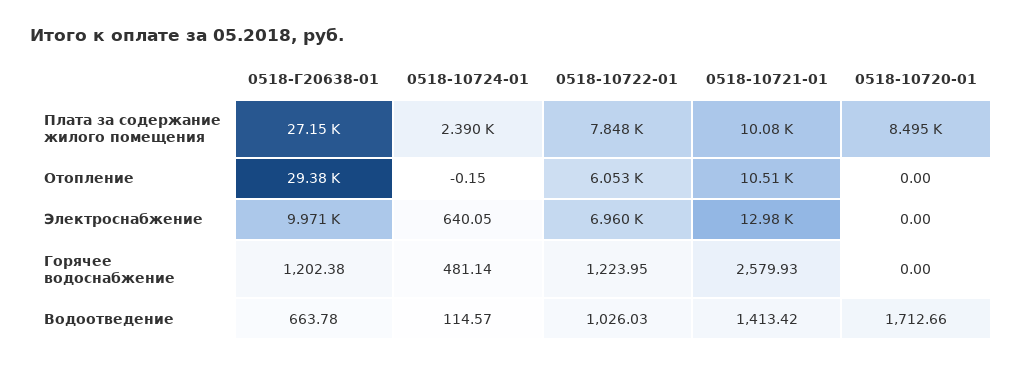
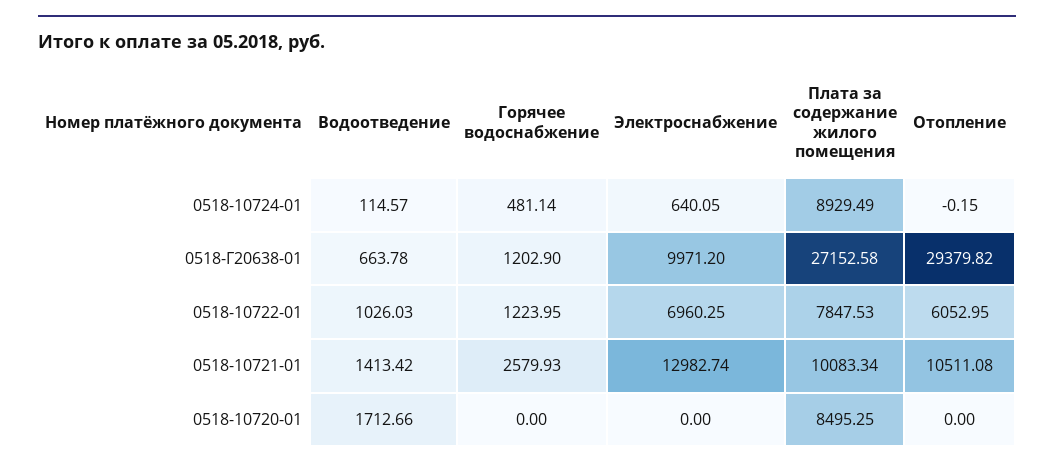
  {
    "0518-Г20638-01": {
      "Плата за содержание жилого помещения": 27152.58,
      "Отопление": 29379.82,
      "Электроснабжение": 9971.2,
-     "Горячее водоснабжение": 1202.38,
+     "Горячее водоснабжение": 1202.9,
      "Водоотведение": 663.78
    },
    "0518-10724-01": {
-     "Плата за содержание жилого помещения": 2390,
+     "Плата за содержание жилого помещения": 8929.49,
      "Отопление": -0.15,
      "Электроснабжение": 640.05,
      "Горячее водоснабжение": 481.14,
      "Водоотведение": 114.57
    },
    "0518-10722-01": {
      "Плата за содержание жилого помещения": 7847.53,
      "Отопление": 6052.95,
      "Электроснабжение": 6960.25,
      "Горячее водоснабжение": 1223.95,
      "Водоотведение": 1026.03
    },
    "0518-10721-01": {
      "Плата за содержание жилого помещения": 10083.34,
      "Отопление": 10511.08,
      "Электроснабжение": 12982.74,
      "Горячее водоснабжение": 2579.93,
      "Водоотведение": 1413.42
    },
    "0518-10720-01": {
      "Плата за содержание жилого помещения": 8495.25,
      "Отопление": 0,
      "Электроснабжение": 0,
      "Горячее водоснабжение": 0,
      "Водоотведение": 1712.66
    }
  }

